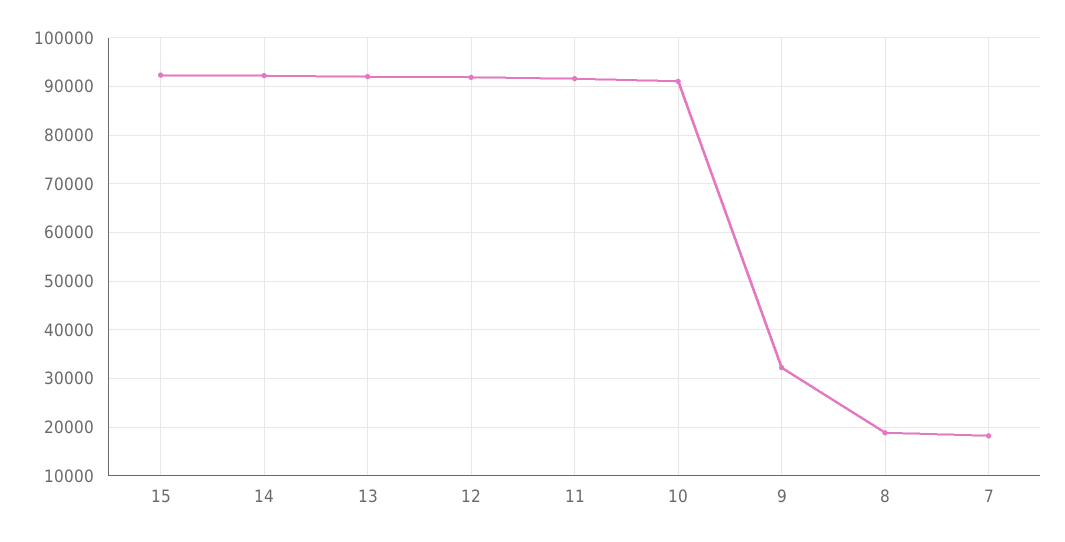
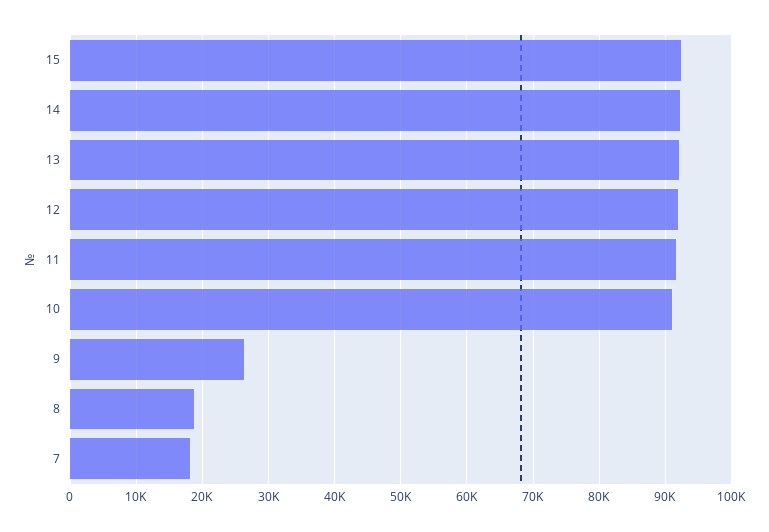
  {
    "15": 92000,
    "14": 92000,
    "13": 92000,
    "12": 92000,
    "11": 92000,
    "10": 91000,
-   "9": 32000,
+   "9": 26000,
    "8": 19000,
    "7": 18000
  }

